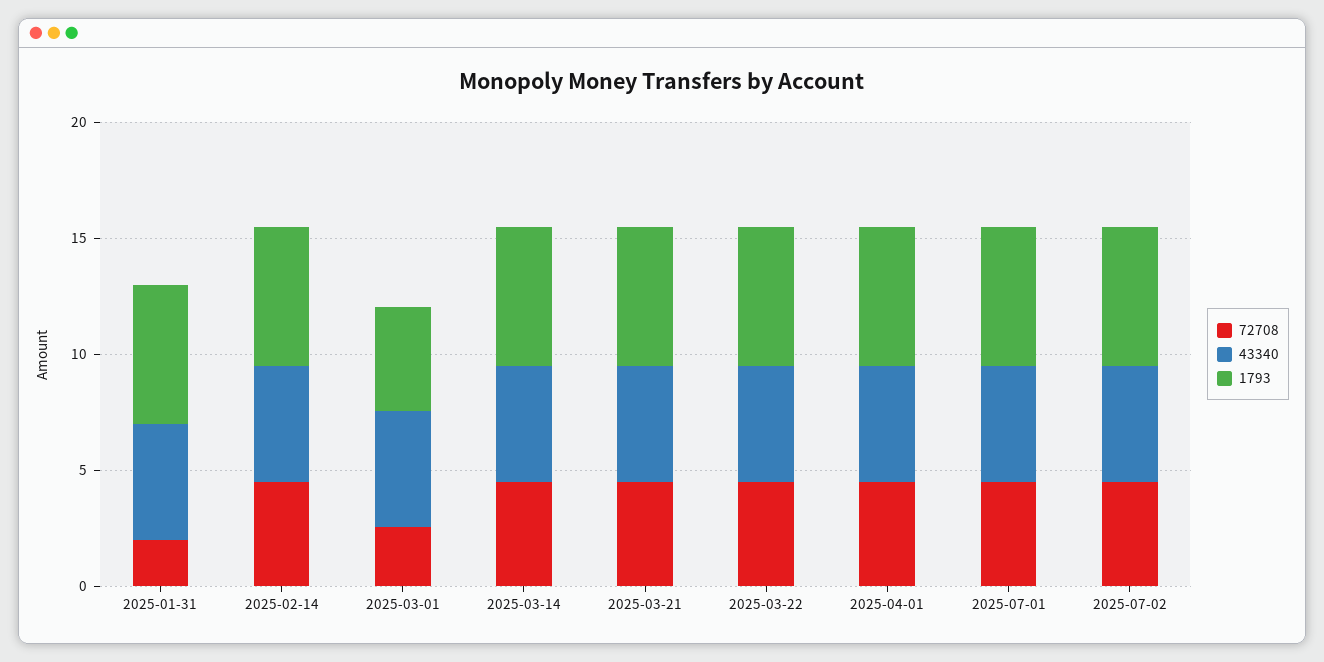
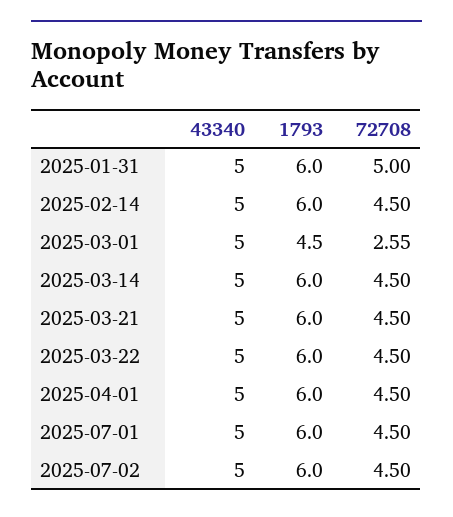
  {
    "72708": {
-     "2025-01-31": 2,
+     "2025-01-31": 5,
      "2025-02-14": 4.5,
      "2025-03-01": 2.55,
      "2025-03-14": 4.5,
      "2025-03-21": 4.5,
      "2025-03-22": 4.5,
      "2025-04-01": 4.5,
      "2025-07-01": 4.5,
      "2025-07-02": 4.5
    },
    "43340": {
      "2025-01-31": 5,
      "2025-02-14": 5,
      "2025-03-01": 5,
      "2025-03-14": 5,
      "2025-03-21": 5,
      "2025-03-22": 5,
      "2025-04-01": 5,
      "2025-07-01": 5,
      "2025-07-02": 5
    },
    "1793": {
      "2025-01-31": 6,
      "2025-02-14": 6,
      "2025-03-01": 4.5,
      "2025-03-14": 6,
      "2025-03-21": 6,
      "2025-03-22": 6,
      "2025-04-01": 6,
      "2025-07-01": 6,
      "2025-07-02": 6
    }
  }

